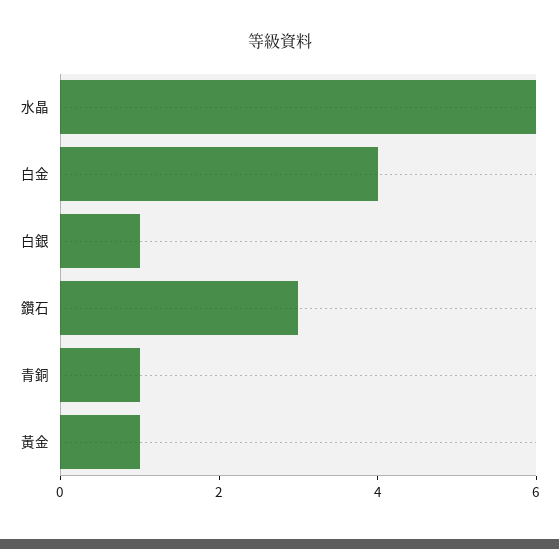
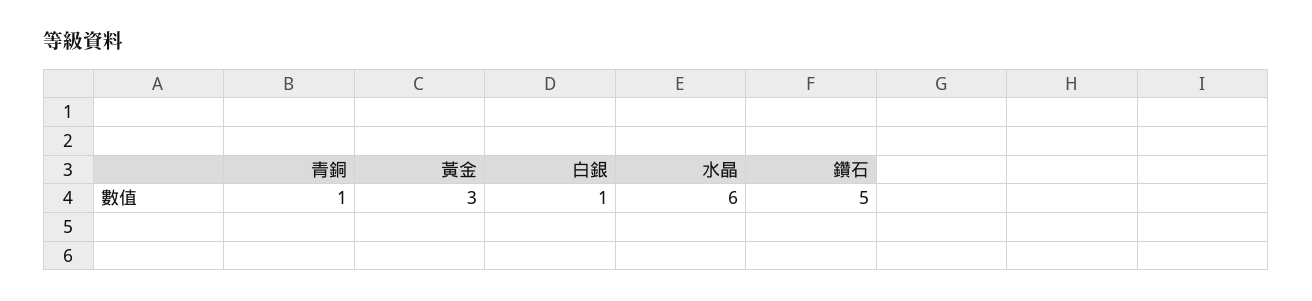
  {
    "水晶": 6,
-   "白金": 4,
    "白銀": 1,
-   "鑽石": 3,
+   "鑽石": 5,
    "青銅": 1,
-   "黃金": 1
+   "黃金": 3
  }

